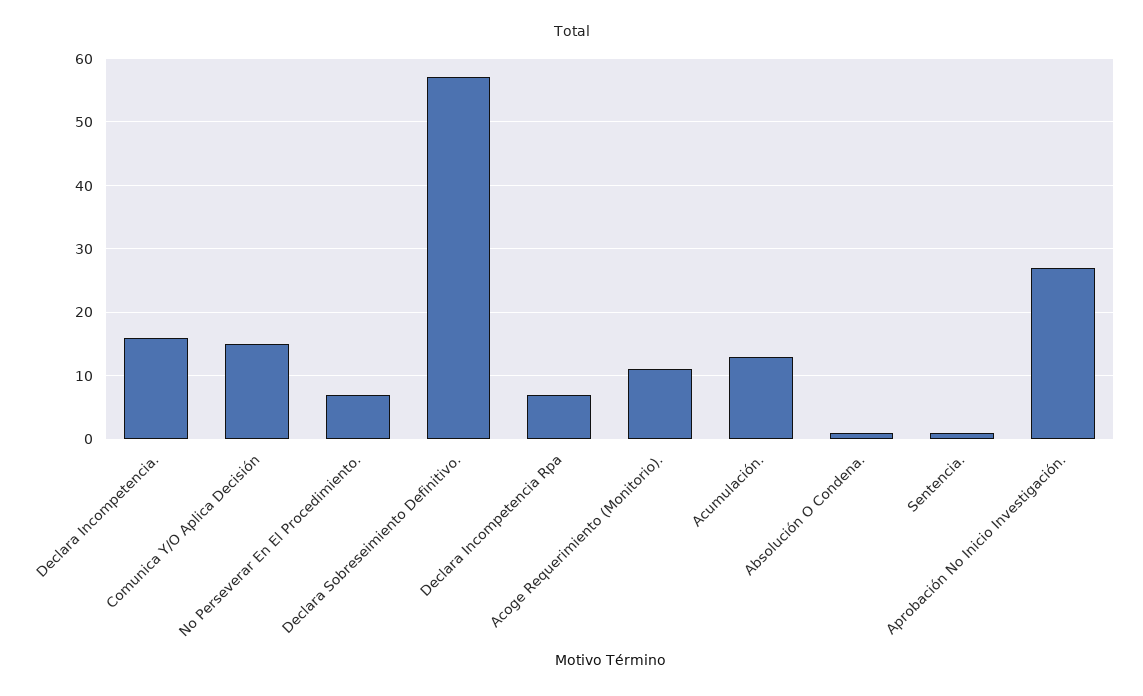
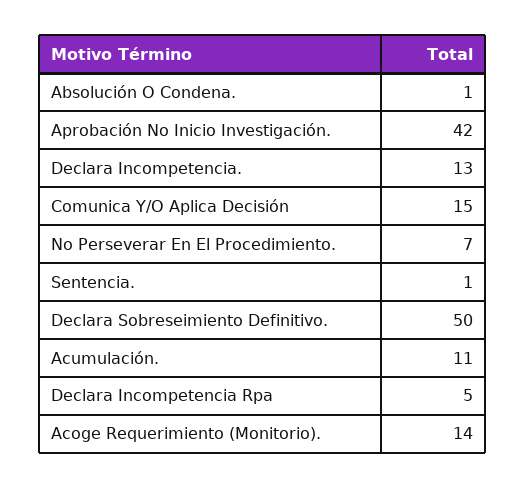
  {
-   "Declara Incompetencia.": 16,
+   "Declara Incompetencia.": 13,
    "Comunica Y/O Aplica Decisión": 15,
    "No Perseverar En El Procedimiento.": 7,
-   "Declara Sobreseimiento Definitivo.": 57,
+   "Declara Sobreseimiento Definitivo.": 50,
-   "Declara Incompetencia Rpa": 7,
+   "Declara Incompetencia Rpa": 5,
-   "Acoge Requerimiento (Monitorio).": 11,
+   "Acoge Requerimiento (Monitorio).": 14,
-   "Acumulación.": 13,
+   "Acumulación.": 11,
    "Absolución O Condena.": 1,
    "Sentencia.": 1,
-   "Aprobación No Inicio Investigación.": 27
+   "Aprobación No Inicio Investigación.": 42
  }

